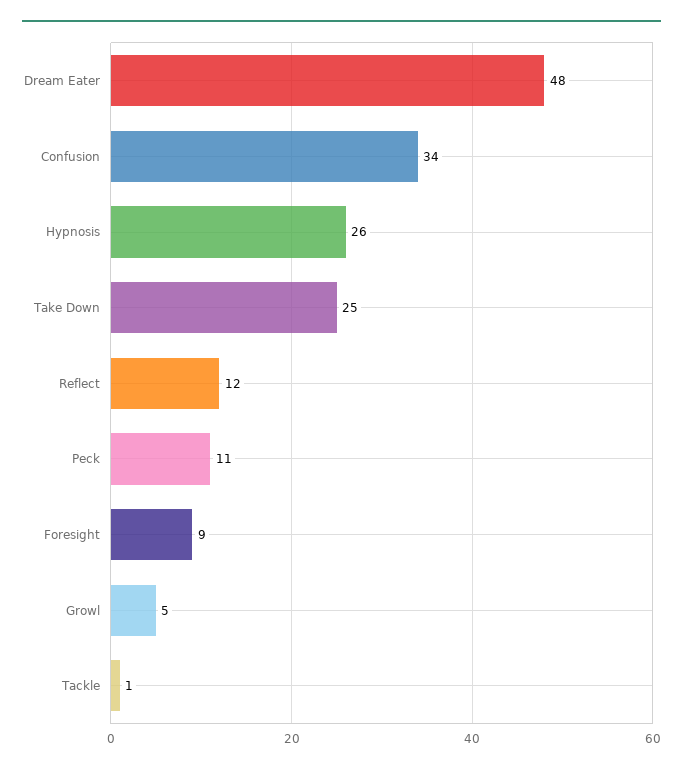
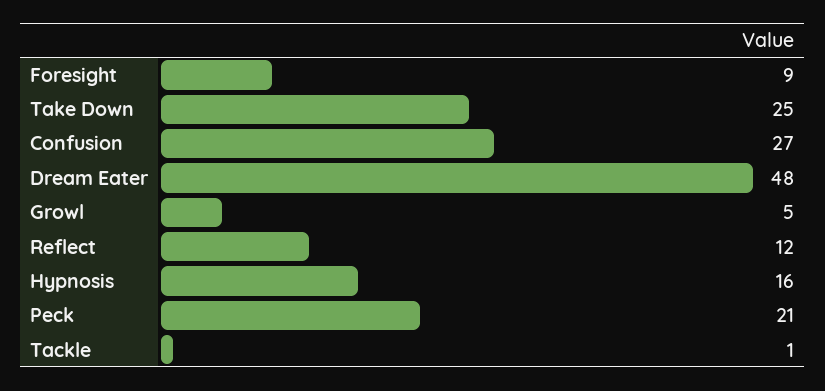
  {
    "Dream Eater": 48,
-   "Confusion": 34,
+   "Confusion": 27,
-   "Hypnosis": 26,
+   "Hypnosis": 16,
    "Take Down": 25,
    "Reflect": 12,
-   "Peck": 11,
+   "Peck": 21,
    "Foresight": 9,
    "Growl": 5,
    "Tackle": 1
  }

